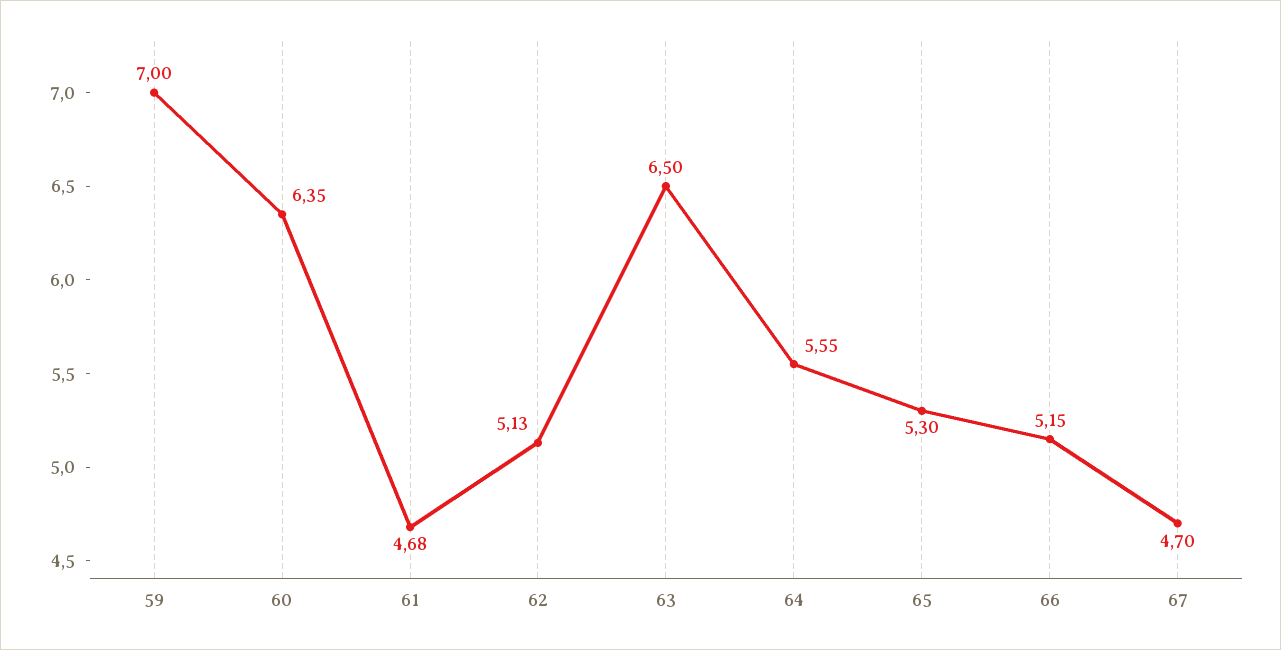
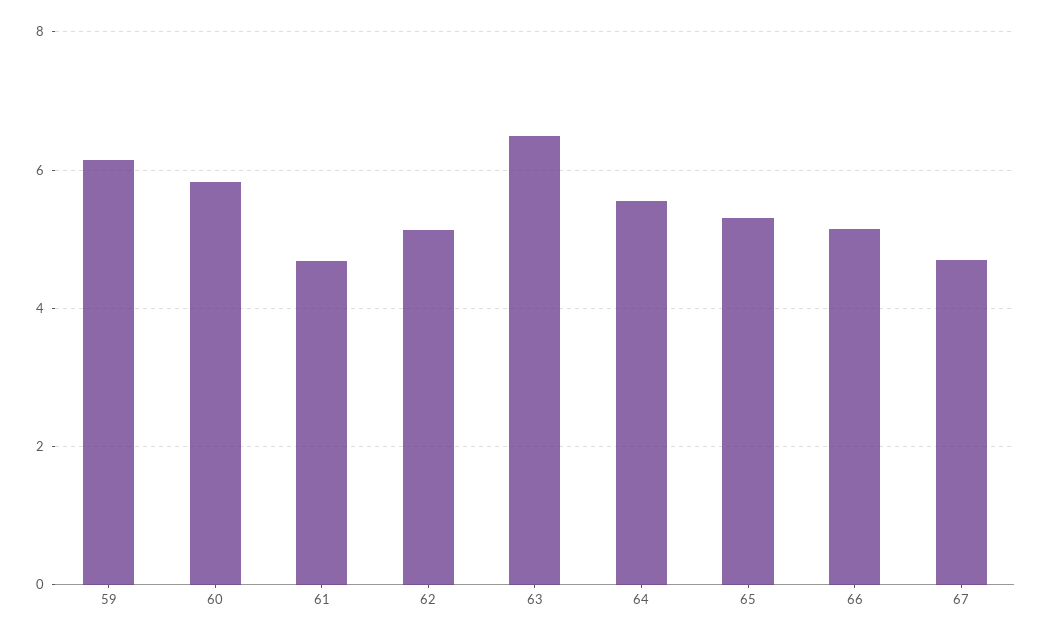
  {
-   "59": 7,
+   "59": 6.2,
-   "60": 6.35,
+   "60": 5.8,
    "61": 4.68,
    "62": 5.13,
    "63": 6.5,
    "64": 5.55,
    "65": 5.3,
    "66": 5.15,
    "67": 4.7
  }

